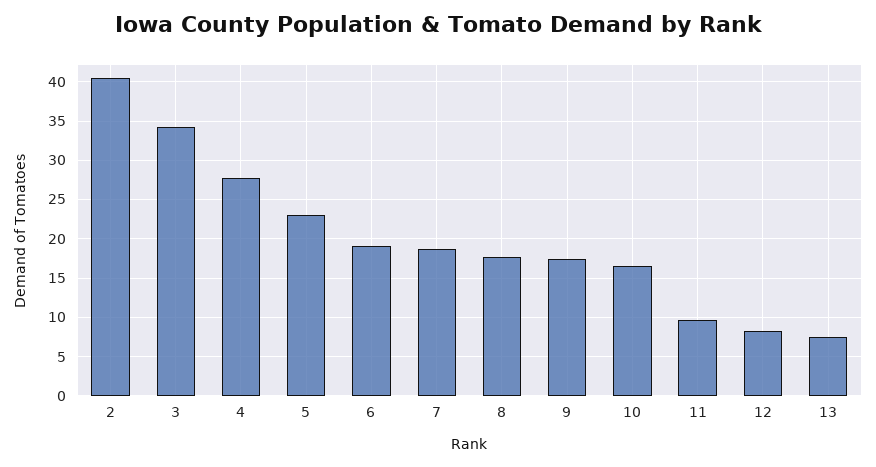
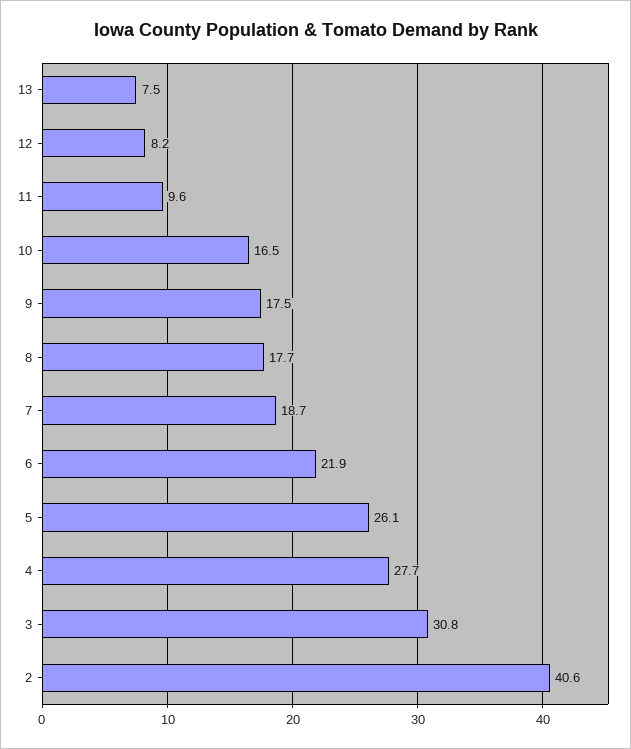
  {
    "2": 40.6,
-   "3": 34,
+   "3": 30.8,
    "4": 27.7,
-   "5": 23,
+   "5": 26.1,
-   "6": 19,
+   "6": 21.9,
    "7": 18.7,
    "8": 17.7,
    "9": 17.5,
    "10": 16.5,
    "11": 9.6,
    "12": 8.2,
    "13": 7.5
  }

